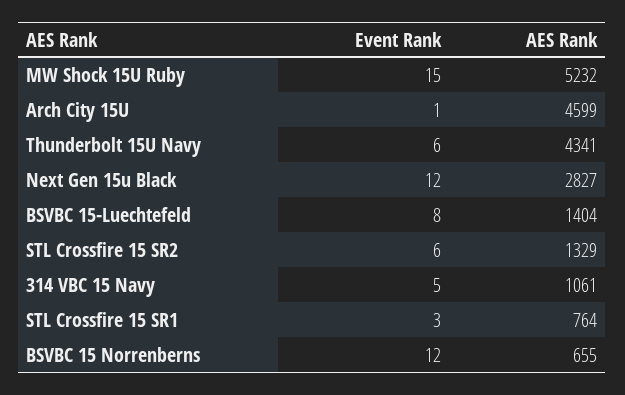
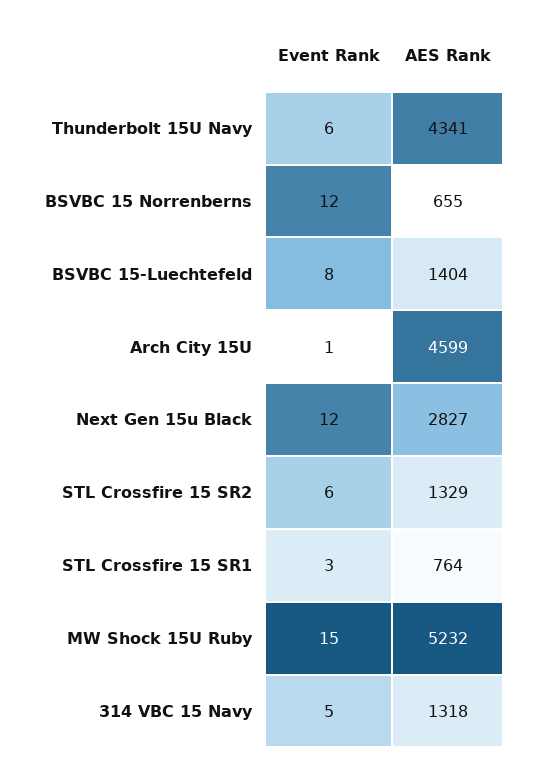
  {
    "Event Rank": {
      "MW Shock 15U Ruby": 15,
      "Arch City 15U": 1,
      "Thunderbolt 15U Navy": 6,
      "Next Gen 15u Black": 12,
      "BSVBC 15-Luechtefeld": 8,
      "STL Crossfire 15 SR2": 6,
      "314 VBC 15 Navy": 5,
      "STL Crossfire 15 SR1": 3,
      "BSVBC 15 Norrenberns": 12
    },
    "AES Rank": {
      "MW Shock 15U Ruby": 5232,
      "Arch City 15U": 4599,
      "Thunderbolt 15U Navy": 4341,
      "Next Gen 15u Black": 2827,
      "BSVBC 15-Luechtefeld": 1404,
      "STL Crossfire 15 SR2": 1329,
-     "314 VBC 15 Navy": 1061,
+     "314 VBC 15 Navy": 1318,
      "STL Crossfire 15 SR1": 764,
      "BSVBC 15 Norrenberns": 655
    }
  }

